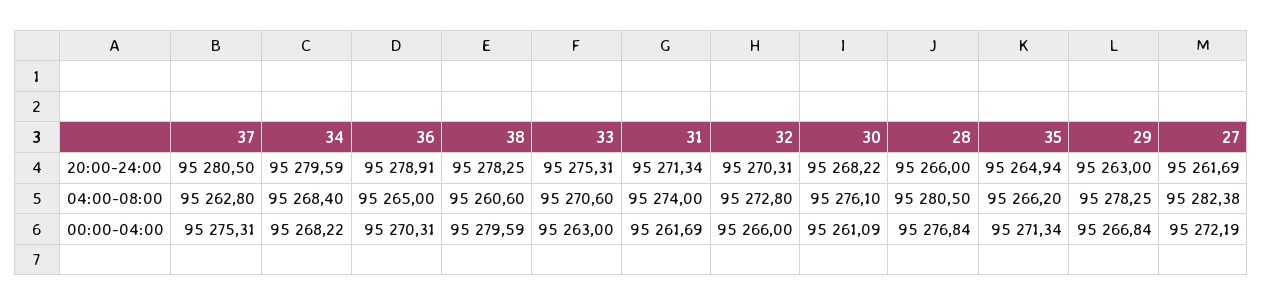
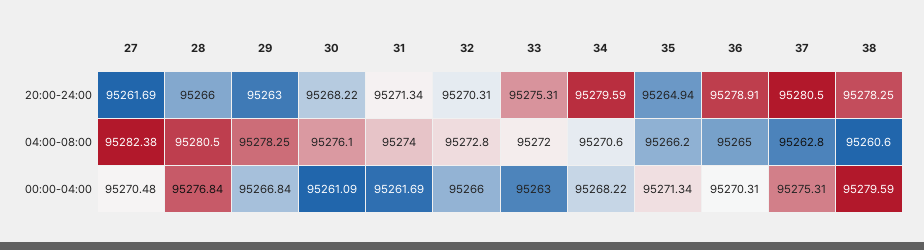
  {
    "37": {
      "20:00-24:00": 95280.5,
      "04:00-08:00": 95262.8,
      "00:00-04:00": 95275.31
    },
    "34": {
      "20:00-24:00": 95279.59,
-     "04:00-08:00": 95268.4,
+     "04:00-08:00": 95270.6,
      "00:00-04:00": 95268.22
    },
    "36": {
      "20:00-24:00": 95278.91,
      "04:00-08:00": 95265,
      "00:00-04:00": 95270.31
    },
    "38": {
      "20:00-24:00": 95278.25,
      "04:00-08:00": 95260.6,
      "00:00-04:00": 95279.59
    },
    "33": {
      "20:00-24:00": 95275.31,
-     "04:00-08:00": 95270.6,
+     "04:00-08:00": 95272,
      "00:00-04:00": 95263
    },
    "31": {
      "20:00-24:00": 95271.34,
      "04:00-08:00": 95274,
      "00:00-04:00": 95261.69
    },
    "32": {
      "20:00-24:00": 95270.31,
      "04:00-08:00": 95272.8,
      "00:00-04:00": 95266
    },
    "30": {
      "20:00-24:00": 95268.22,
      "04:00-08:00": 95276.1,
      "00:00-04:00": 95261.09
    },
    "28": {
      "20:00-24:00": 95266,
      "04:00-08:00": 95280.5,
      "00:00-04:00": 95276.84
    },
    "35": {
      "20:00-24:00": 95264.94,
      "04:00-08:00": 95266.2,
      "00:00-04:00": 95271.34
    },
    "29": {
      "20:00-24:00": 95263,
      "04:00-08:00": 95278.25,
      "00:00-04:00": 95266.84
    },
    "27": {
      "20:00-24:00": 95261.69,
      "04:00-08:00": 95282.38,
-     "00:00-04:00": 95272.19
+     "00:00-04:00": 95270.48
    }
  }

